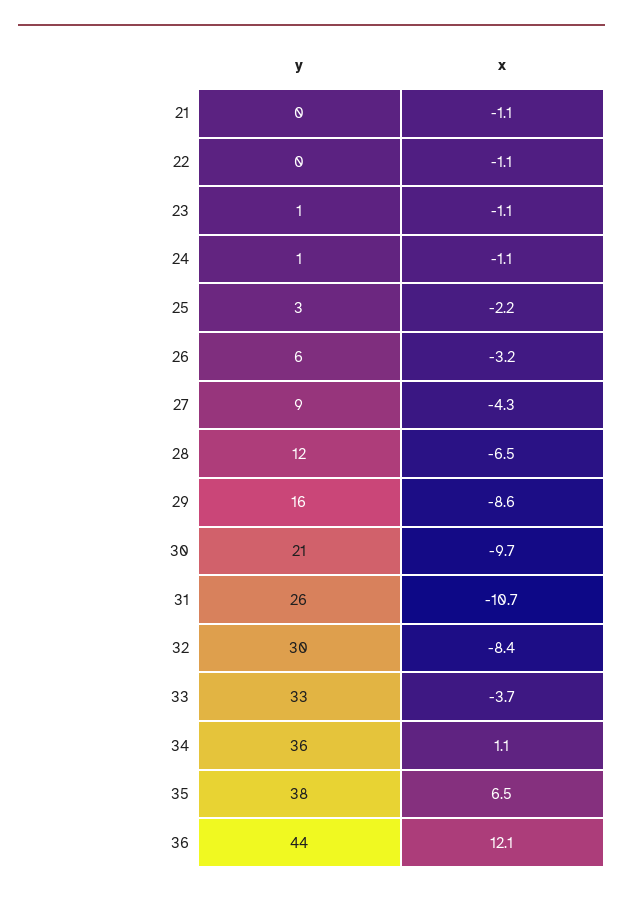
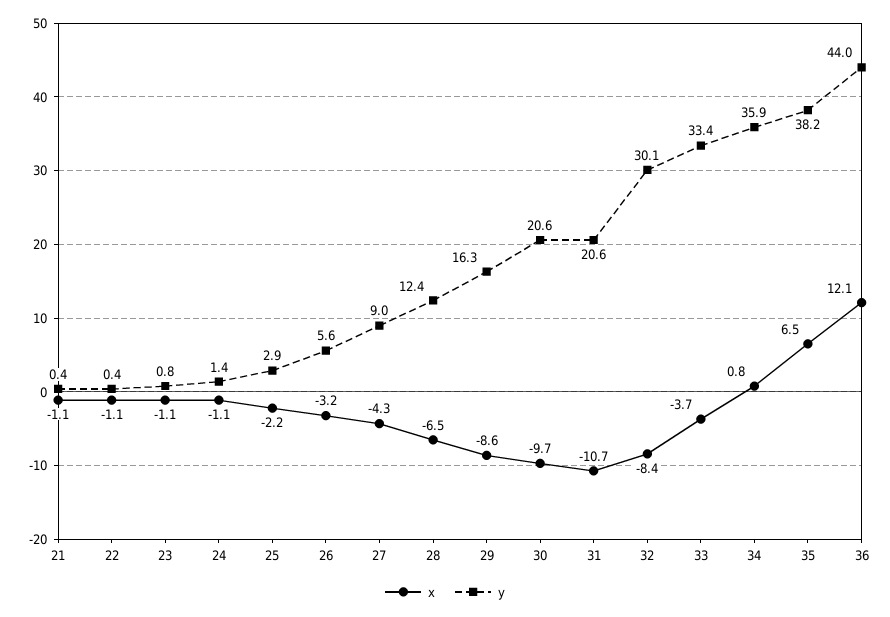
  {
    "y": {
      "21": 0.4,
      "22": 0.4,
      "23": 0.8,
      "24": 1.4,
      "25": 2.9,
      "26": 5.6,
      "27": 9,
      "28": 12.4,
      "29": 16.3,
      "30": 20.6,
-     "31": 26,
+     "31": 20.6,
      "32": 30.1,
      "33": 33.4,
      "34": 35.9,
      "35": 38.2,
      "36": 44
    },
    "x": {
      "21": -1.1,
      "22": -1.1,
      "23": -1.1,
      "24": -1.1,
      "25": -2.2,
      "26": -3.2,
      "27": -4.3,
      "28": -6.5,
      "29": -8.6,
      "30": -9.7,
      "31": -10.7,
      "32": -8.4,
      "33": -3.7,
-     "34": 1.1,
+     "34": 0.8,
      "35": 6.5,
      "36": 12.1
    }
  }

